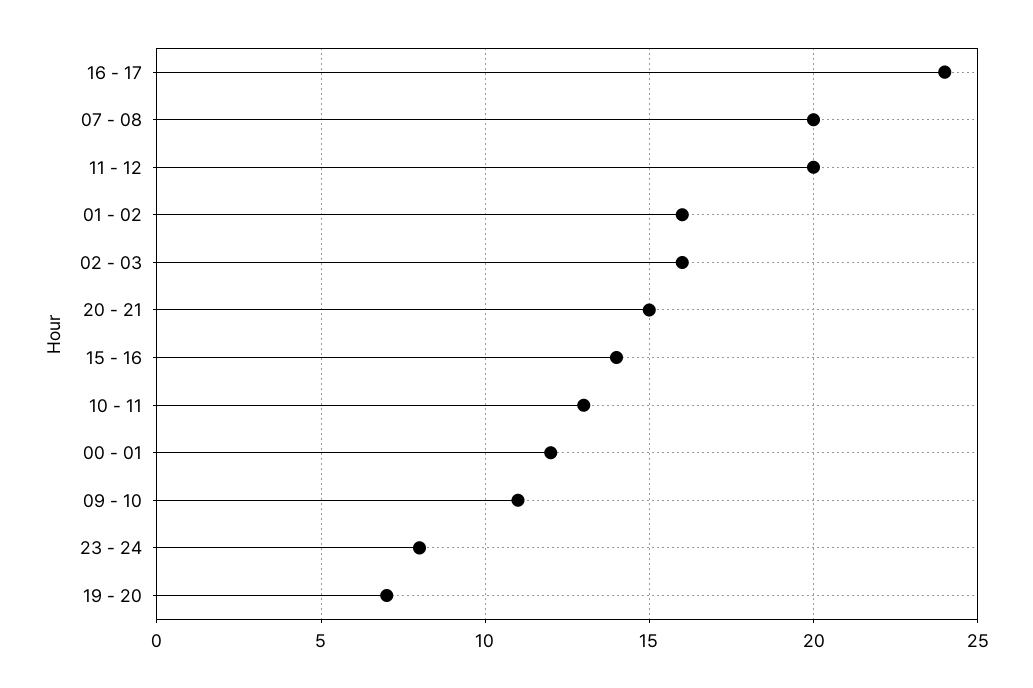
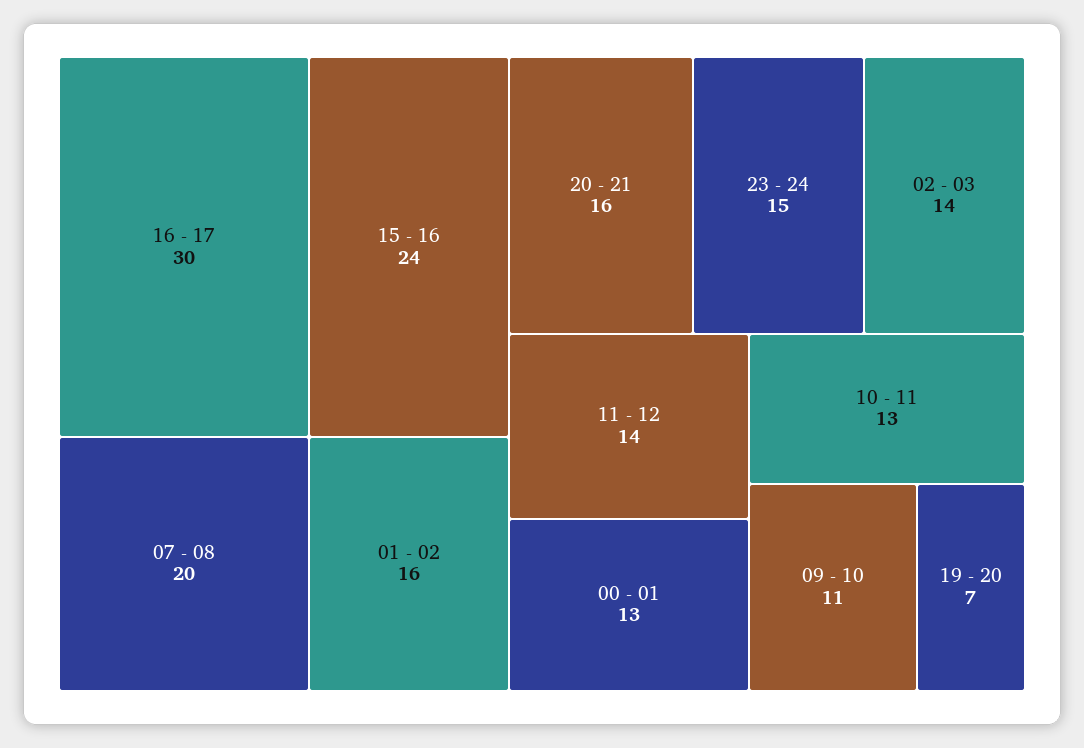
  {
-   "16 - 17": 24,
+   "16 - 17": 30,
    "07 - 08": 20,
-   "11 - 12": 20,
+   "11 - 12": 14,
    "01 - 02": 16,
-   "02 - 03": 16,
+   "02 - 03": 14,
-   "20 - 21": 15,
+   "20 - 21": 16,
-   "15 - 16": 14,
+   "15 - 16": 24,
    "10 - 11": 13,
-   "00 - 01": 12,
+   "00 - 01": 13,
    "09 - 10": 11,
-   "23 - 24": 8,
+   "23 - 24": 15,
    "19 - 20": 7
  }

